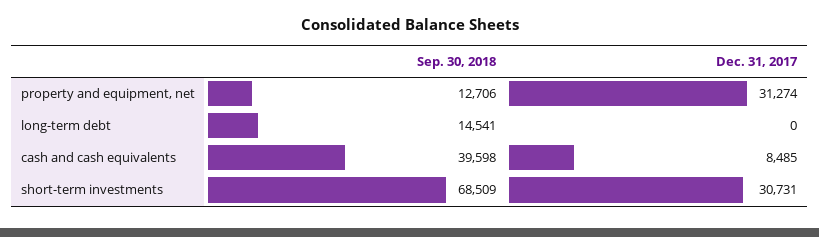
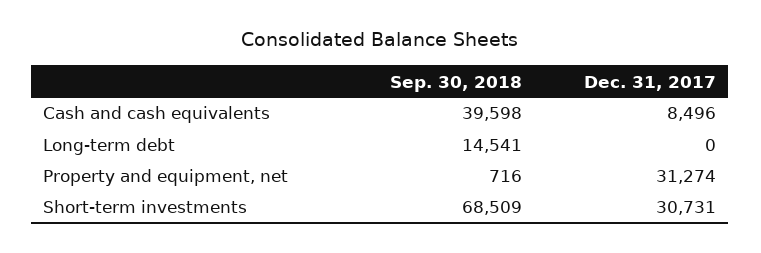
  {
    "Sep. 30, 2018": {
-     "property and equipment, net": 12706,
+     "property and equipment, net": 716,
      "long-term debt": 14541,
      "cash and cash equivalents": 39598,
      "short-term investments": 68509
    },
    "Dec. 31, 2017": {
      "property and equipment, net": 31274,
      "long-term debt": 0,
-     "cash and cash equivalents": 8485,
+     "cash and cash equivalents": 8496,
      "short-term investments": 30731
    }
  }

